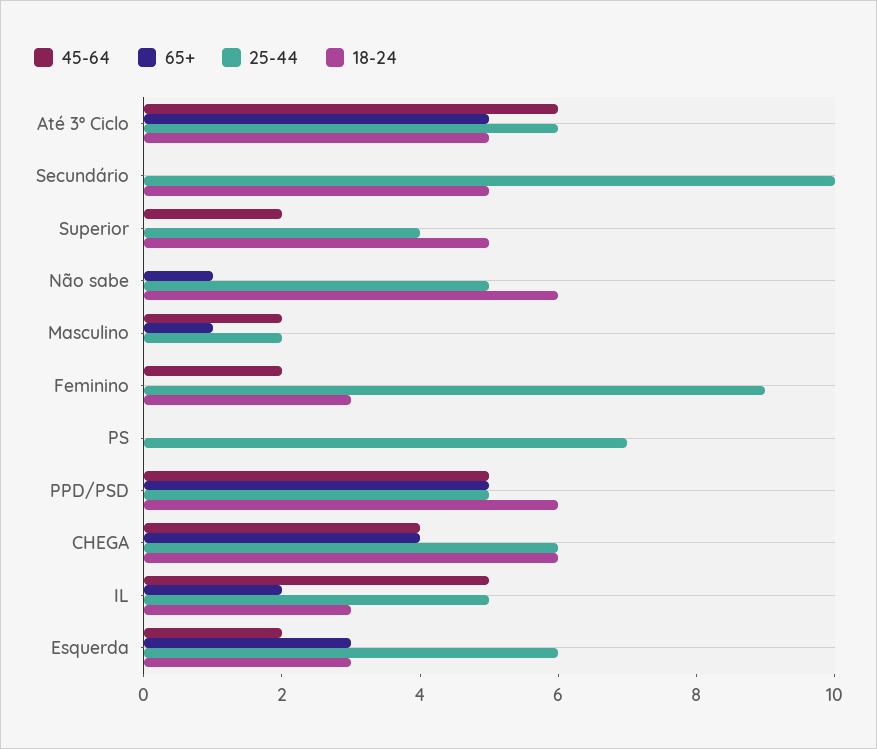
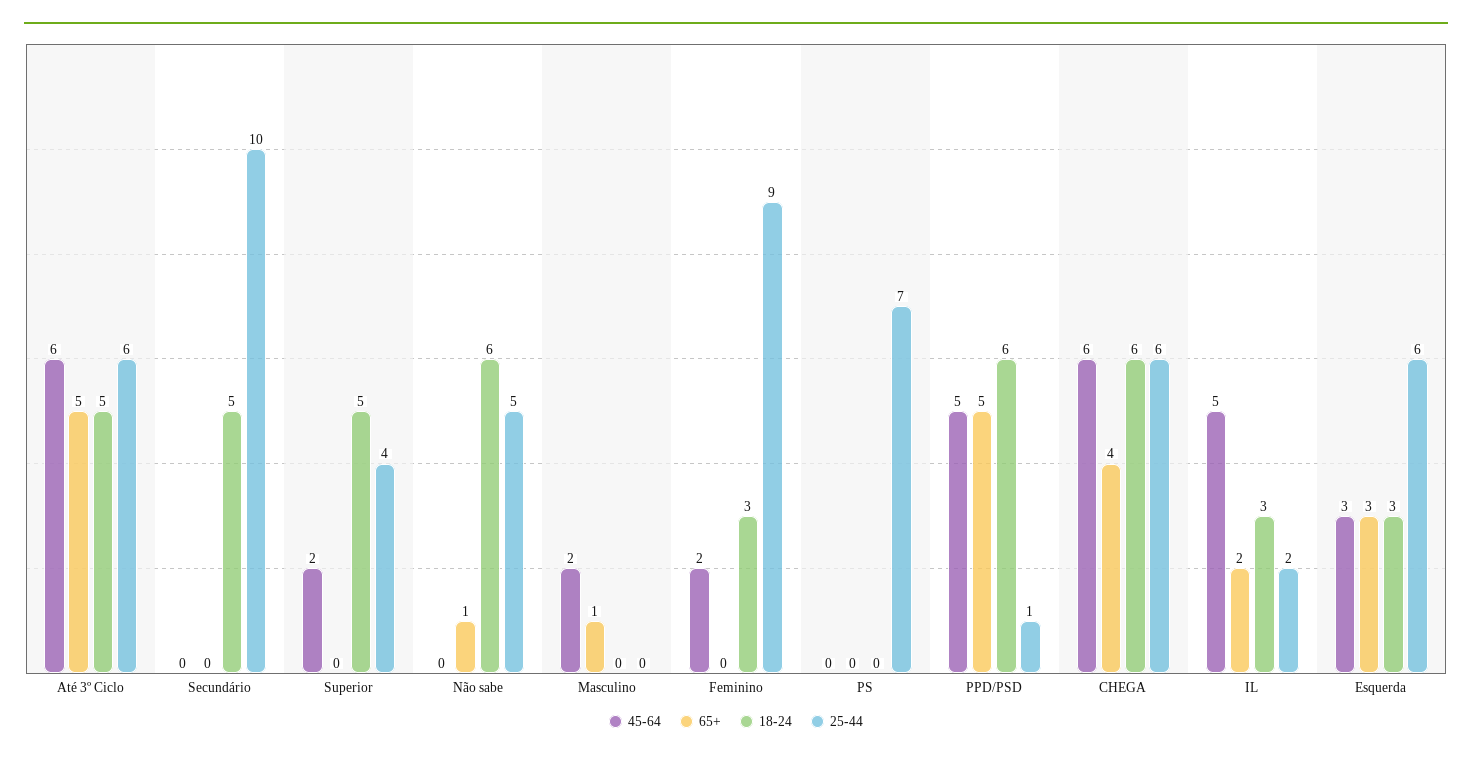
  {
    "45-64": {
      "Até 3º Ciclo": 6,
      "Secundário": 0,
      "Superior": 2,
      "Não sabe": 0,
      "Masculino": 2,
      "Feminino": 2,
      "PS": 0,
      "PPD/PSD": 5,
-     "CHEGA": 4,
+     "CHEGA": 6,
      "IL": 5,
-     "Esquerda": 2
+     "Esquerda": 3
    },
    "65+": {
      "Até 3º Ciclo": 5,
      "Secundário": 0,
      "Superior": 0,
      "Não sabe": 1,
      "Masculino": 1,
      "Feminino": 0,
      "PS": 0,
      "PPD/PSD": 5,
      "CHEGA": 4,
      "IL": 2,
      "Esquerda": 3
    },
    "25-44": {
      "Até 3º Ciclo": 6,
      "Secundário": 10,
      "Superior": 4,
      "Não sabe": 5,
-     "Masculino": 2,
+     "Masculino": 0,
      "Feminino": 9,
      "PS": 7,
-     "PPD/PSD": 5,
+     "PPD/PSD": 1,
      "CHEGA": 6,
-     "IL": 5,
+     "IL": 2,
      "Esquerda": 6
    },
    "18-24": {
      "Até 3º Ciclo": 5,
      "Secundário": 5,
      "Superior": 5,
      "Não sabe": 6,
      "Masculino": 0,
      "Feminino": 3,
      "PS": 0,
      "PPD/PSD": 6,
      "CHEGA": 6,
      "IL": 3,
      "Esquerda": 3
    }
  }

